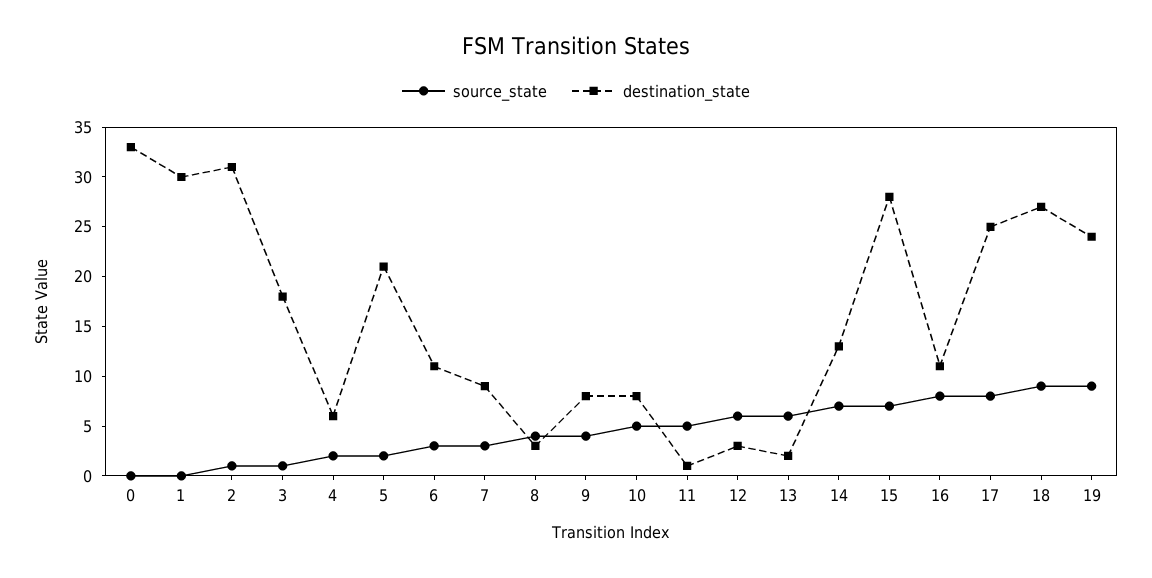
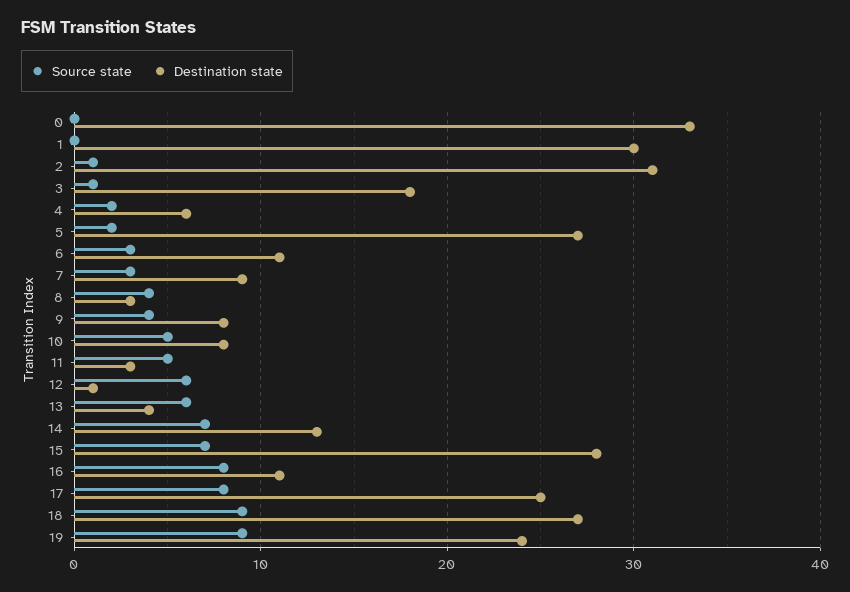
  {
    "source_state": {
      "0": 0,
      "1": 0,
      "2": 1,
      "3": 1,
      "4": 2,
      "5": 2,
      "6": 3,
      "7": 3,
      "8": 4,
      "9": 4,
      "10": 5,
      "11": 5,
      "12": 6,
      "13": 6,
      "14": 7,
      "15": 7,
      "16": 8,
      "17": 8,
      "18": 9,
      "19": 9
    },
    "destination_state": {
      "0": 33,
      "1": 30,
      "2": 31,
      "3": 18,
      "4": 6,
-     "5": 21,
+     "5": 27,
      "6": 11,
      "7": 9,
      "8": 3,
      "9": 8,
      "10": 8,
-     "11": 1,
+     "11": 3,
-     "12": 3,
+     "12": 1,
-     "13": 2,
+     "13": 4,
      "14": 13,
      "15": 28,
      "16": 11,
      "17": 25,
      "18": 27,
      "19": 24
    }
  }

